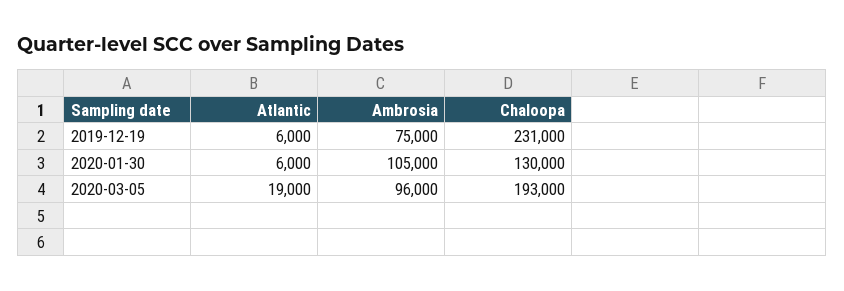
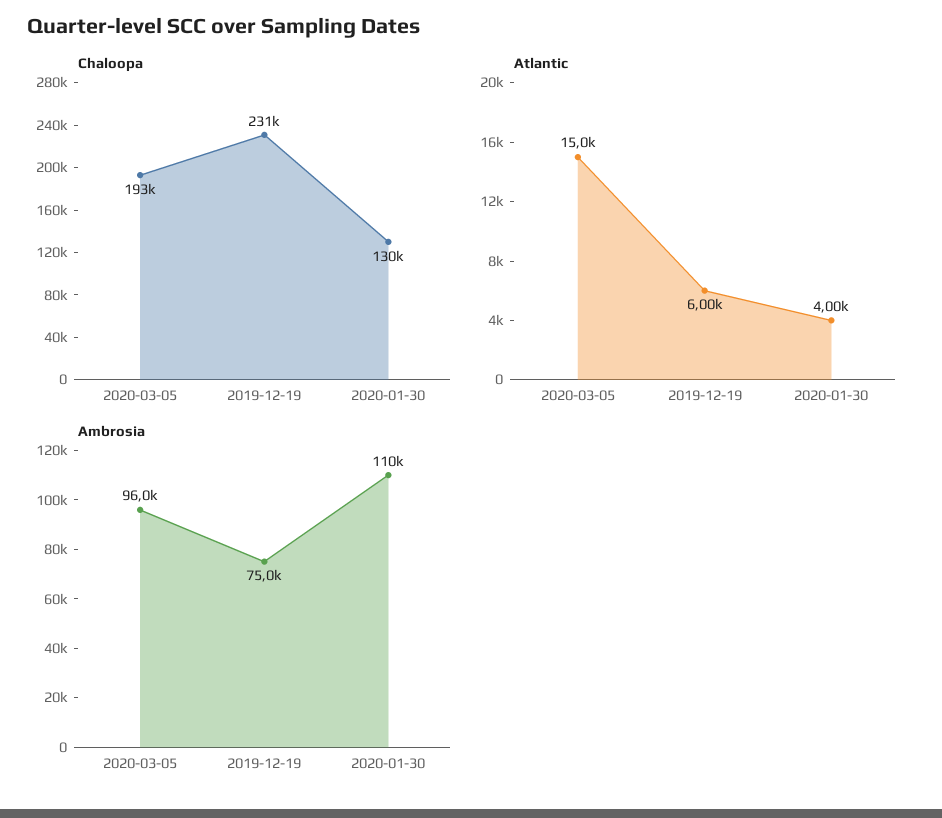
  {
    "Atlantic": {
      "2019-12-19": 6000,
-     "2020-01-30": 6000,
+     "2020-01-30": 4000,
-     "2020-03-05": 19000
+     "2020-03-05": 15000
    },
    "Ambrosia": {
      "2019-12-19": 75000,
-     "2020-01-30": 105000,
+     "2020-01-30": 110000,
      "2020-03-05": 96000
    },
    "Chaloopa": {
      "2019-12-19": 231000,
      "2020-01-30": 130000,
      "2020-03-05": 193000
    }
  }

